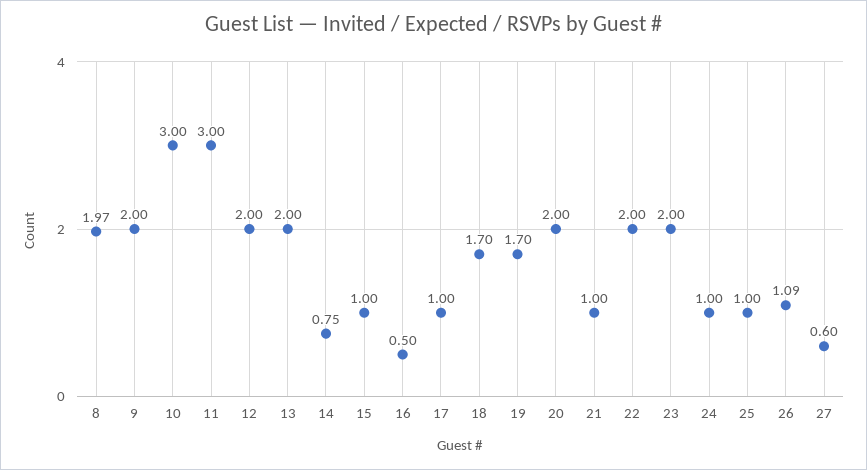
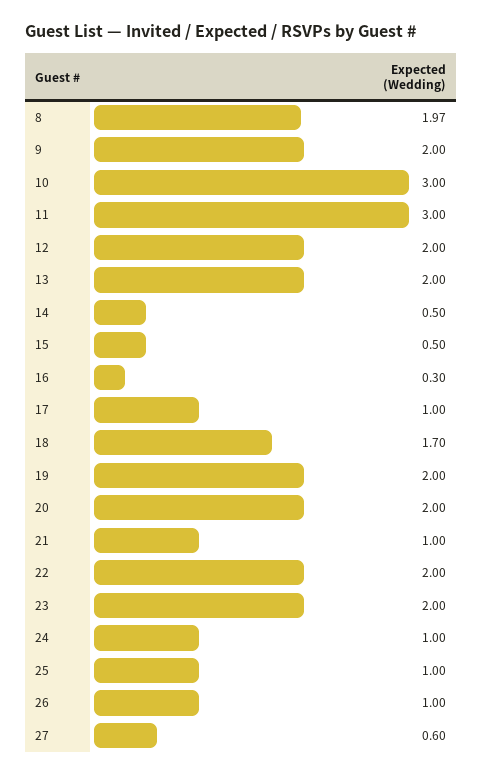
  {
    "8": 1.97,
    "9": 2,
    "10": 3,
    "11": 3,
    "12": 2,
    "13": 2,
-   "14": 0.75,
+   "14": 0.5,
-   "15": 1,
+   "15": 0.5,
-   "16": 0.5,
+   "16": 0.3,
    "17": 1,
    "18": 1.7,
-   "19": 1.7,
+   "19": 2,
    "20": 2,
    "21": 1,
    "22": 2,
    "23": 2,
    "24": 1,
    "25": 1,
-   "26": 1.09,
+   "26": 1,
    "27": 0.6
  }

